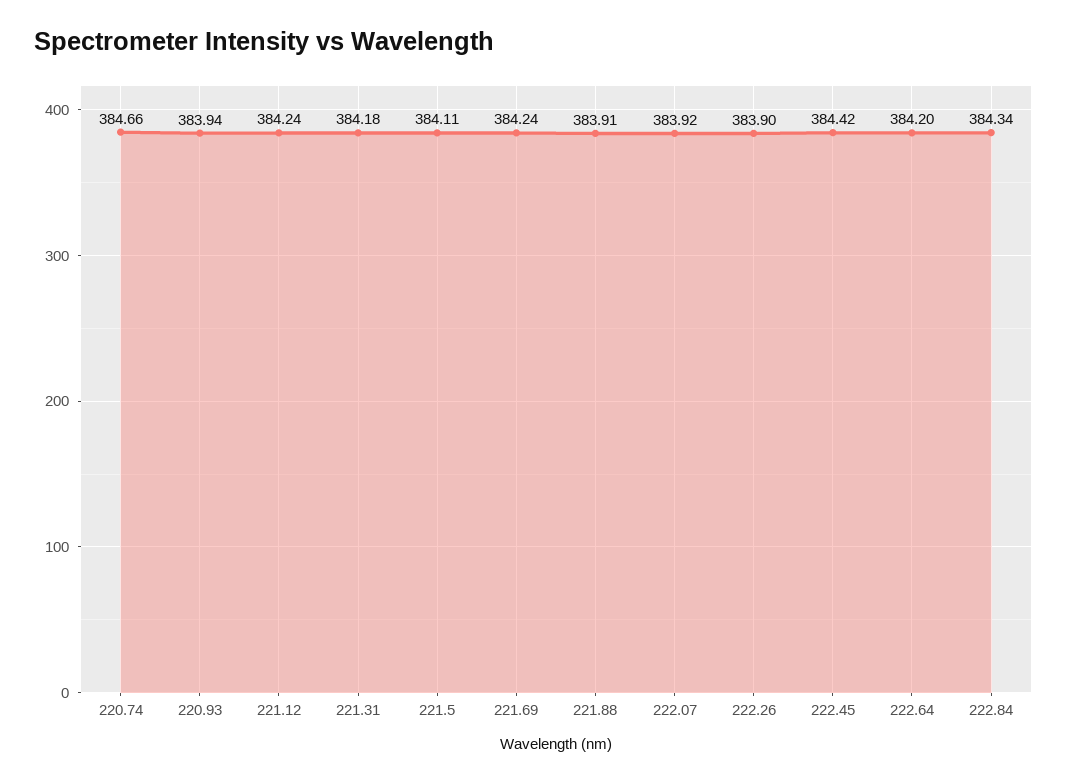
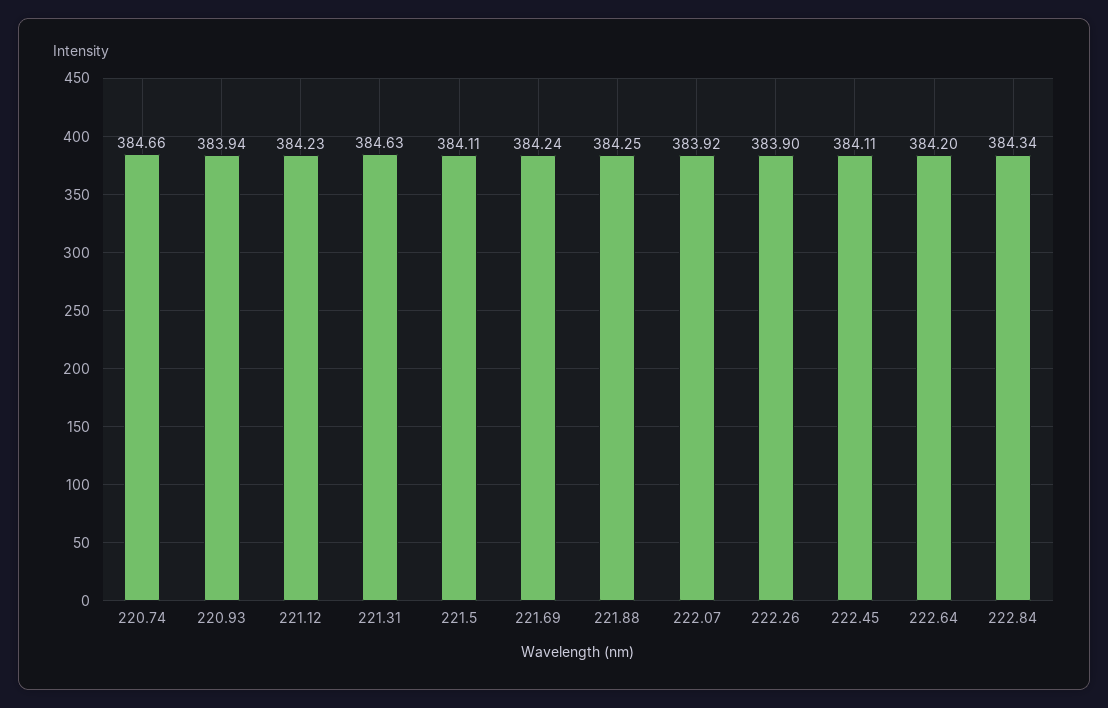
  {
    "220.74": 384.66,
    "220.93": 383.94,
-   "221.12": 384.24,
+   "221.12": 384.23,
-   "221.31": 384.18,
+   "221.31": 384.63,
    "221.5": 384.11,
    "221.69": 384.24,
-   "221.88": 383.91,
+   "221.88": 384.25,
    "222.07": 383.92,
    "222.26": 383.9,
-   "222.45": 384.42,
+   "222.45": 384.11,
    "222.64": 384.2,
    "222.84": 384.34
  }

